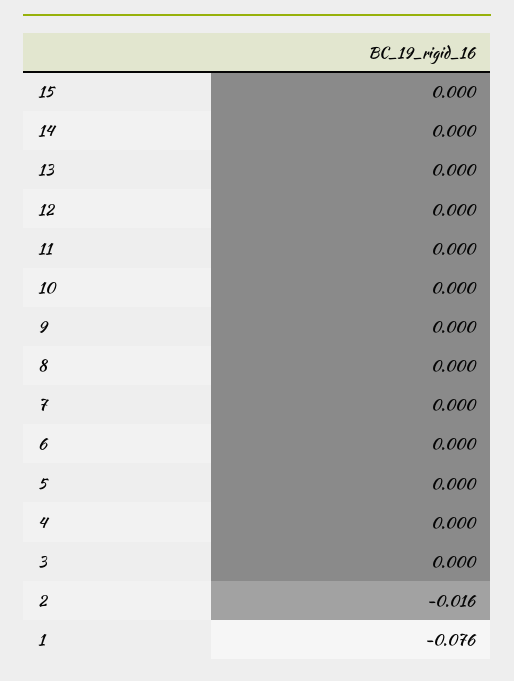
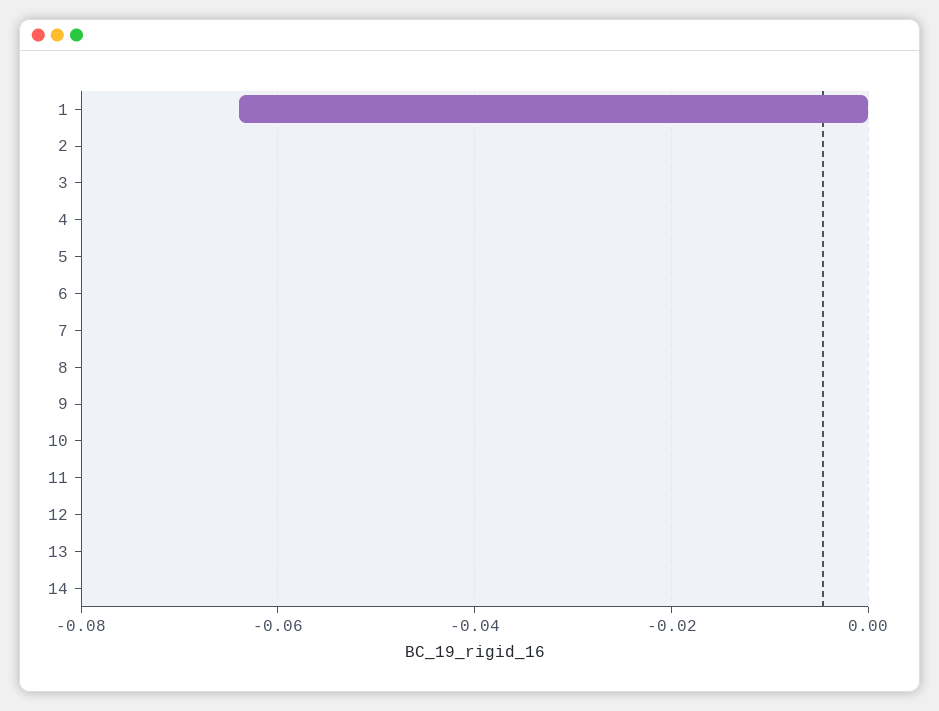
  {
-   "15": 0,
    "14": 0,
    "13": 0,
    "12": 0,
    "11": 0,
    "10": 0,
    "9": 0,
    "8": 0,
    "7": 0,
    "6": 0,
    "5": 0,
    "4": 0,
    "3": 0,
-   "2": -0.016,
+   "2": 0,
-   "1": -0.076
+   "1": -0.065
  }

